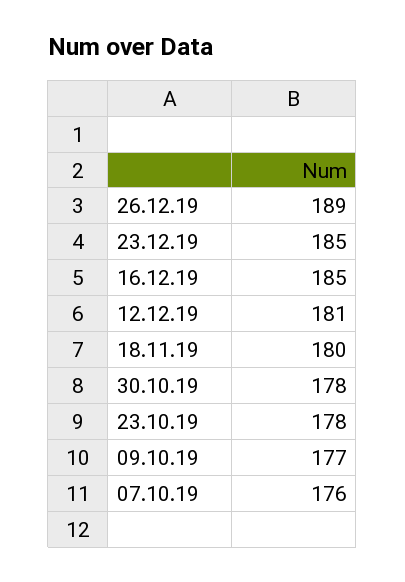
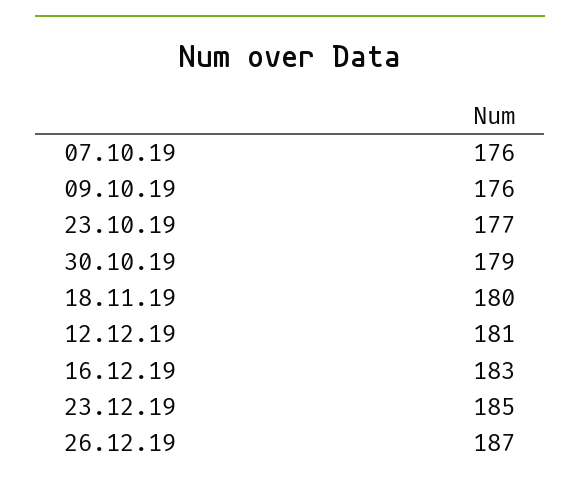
  {
-   "26.12.19": 189,
+   "26.12.19": 187,
    "23.12.19": 185,
-   "16.12.19": 185,
+   "16.12.19": 183,
    "12.12.19": 181,
    "18.11.19": 180,
-   "30.10.19": 178,
+   "30.10.19": 179,
-   "23.10.19": 178,
+   "23.10.19": 177,
-   "09.10.19": 177,
+   "09.10.19": 176,
    "07.10.19": 176
  }

